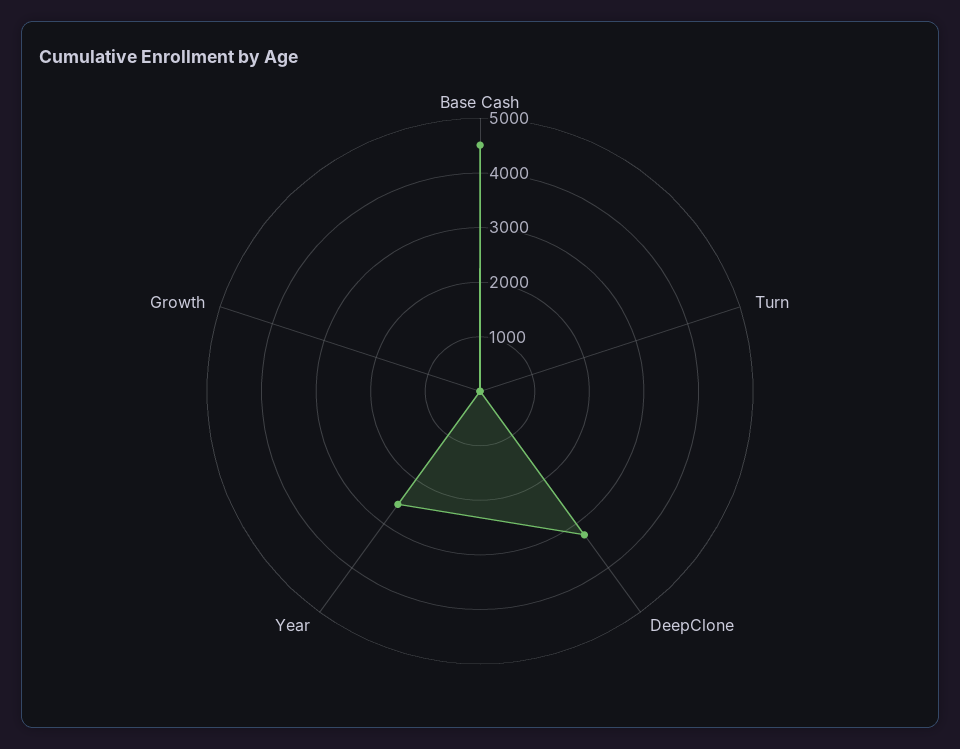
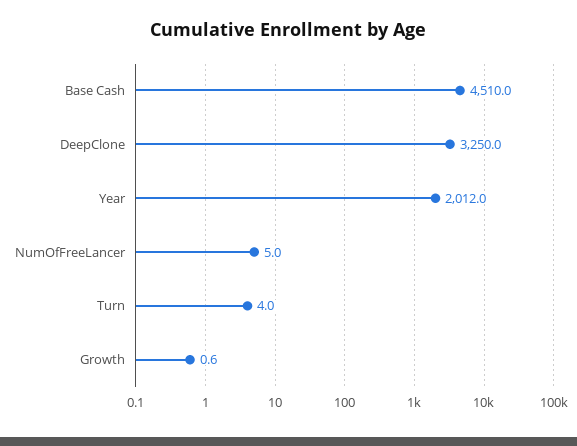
  {
    "Base Cash": 4510,
    "Turn": 4,
    "DeepClone": 3250,
-   "Year": 2600,
+   "Year": 2012,
-   "Growth": 0.6
+   "Growth": 0.6,
+   "NumOfFreeLancer": 5
  }

